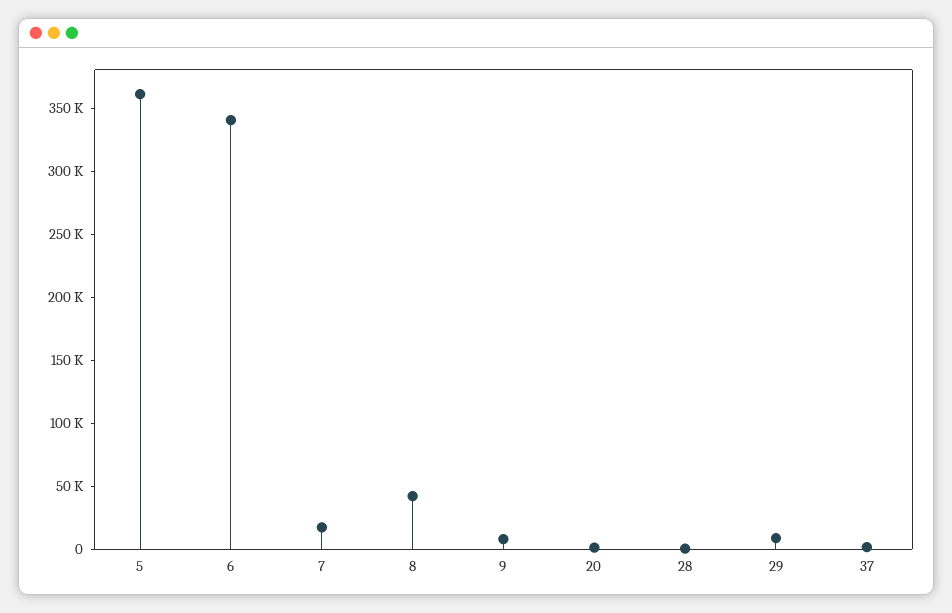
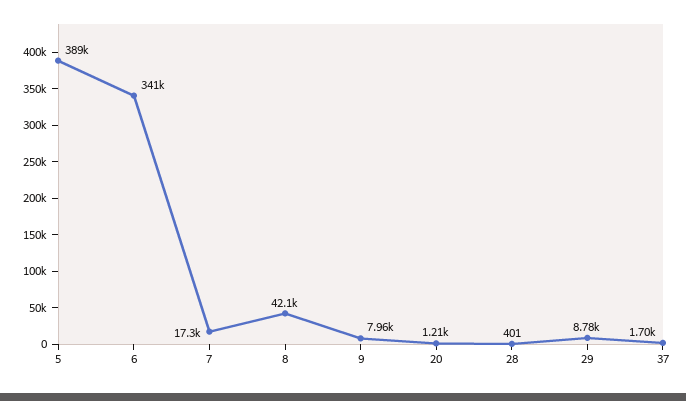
  {
-   "5": 360000,
+   "5": 389000,
    "6": 341000,
    "7": 17300,
    "8": 42100,
    "9": 7960,
    "20": 1210,
    "28": 401,
    "29": 8780,
    "37": 1700
  }

